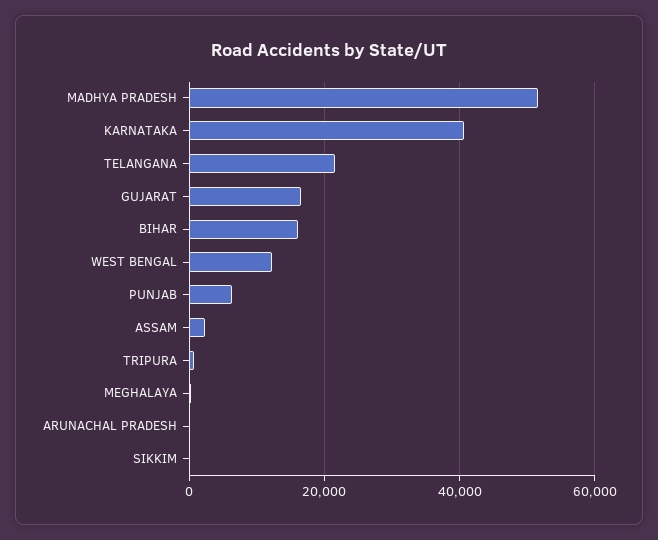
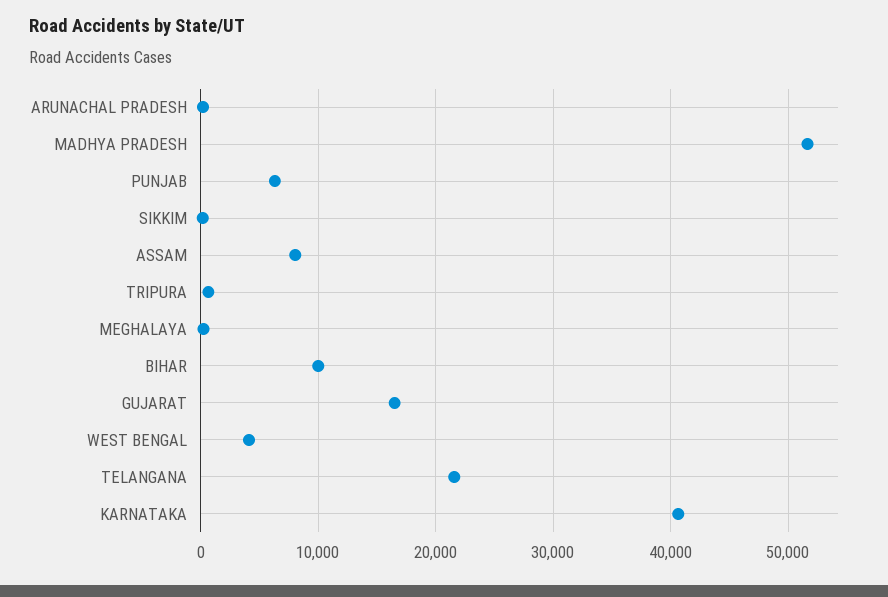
  {
    "MADHYA PRADESH": 52000,
    "KARNATAKA": 41000,
    "TELANGANA": 22000,
    "GUJARAT": 17000,
-   "BIHAR": 16000,
+   "BIHAR": 10000,
-   "WEST BENGAL": 12000,
+   "WEST BENGAL": 4000,
    "PUNJAB": 6000,
-   "ASSAM": 2000,
+   "ASSAM": 8000,
    "TRIPURA": 1000,
    "MEGHALAYA": 0,
    "ARUNACHAL PRADESH": 0,
    "SIKKIM": 0
  }

